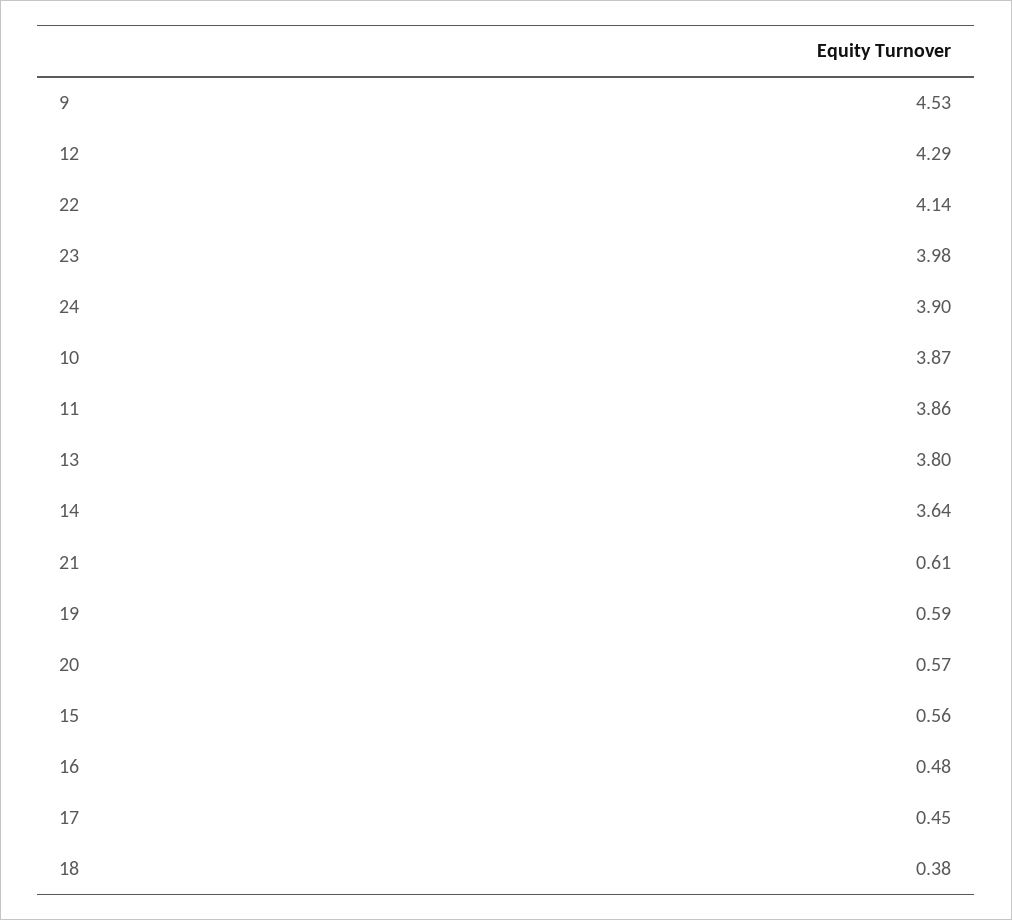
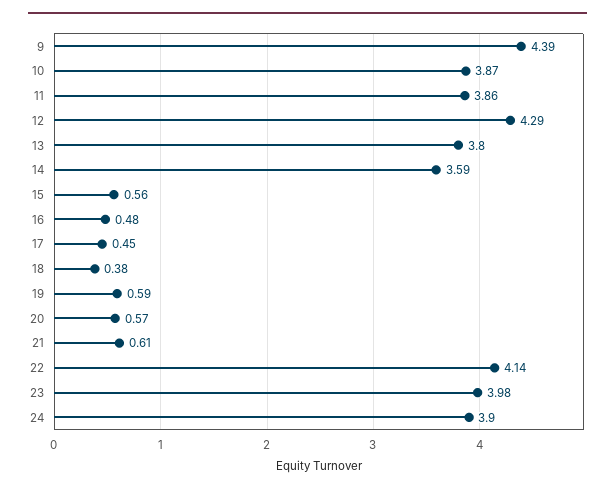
  {
-   "9": 4.53,
+   "9": 4.39,
    "12": 4.29,
    "22": 4.14,
    "23": 3.98,
    "24": 3.9,
    "10": 3.87,
    "11": 3.86,
    "13": 3.8,
-   "14": 3.64,
+   "14": 3.59,
    "21": 0.61,
    "19": 0.59,
    "20": 0.57,
    "15": 0.56,
    "16": 0.48,
    "17": 0.45,
    "18": 0.38
  }

